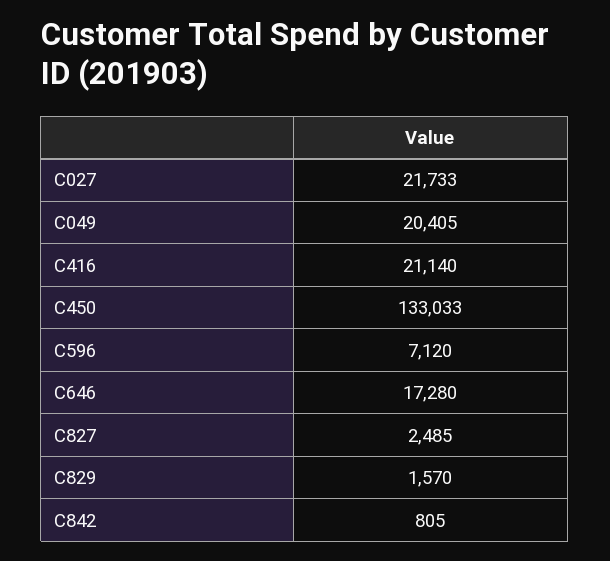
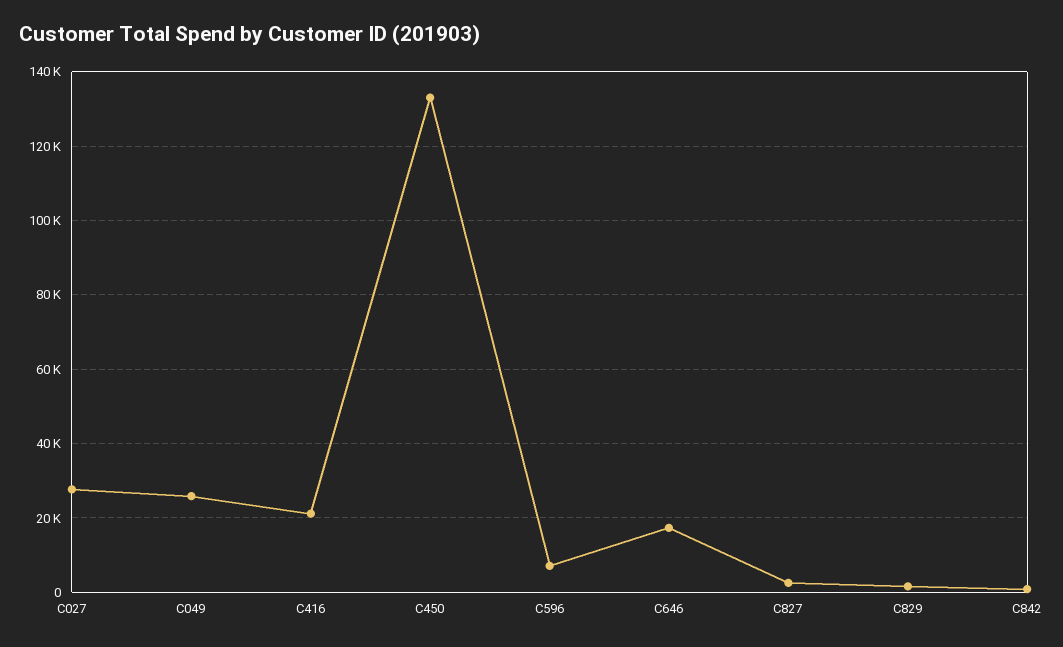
  {
-   "C027": 21733,
+   "C027": 28000,
-   "C049": 20405,
+   "C049": 26000,
    "C416": 21140,
    "C450": 133033,
    "C596": 7120,
    "C646": 17280,
    "C827": 2485,
    "C829": 1570,
    "C842": 805
  }

